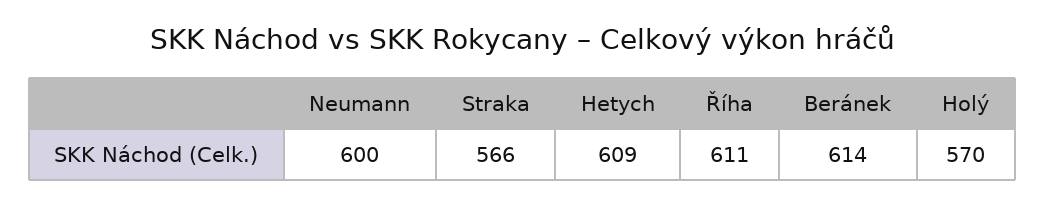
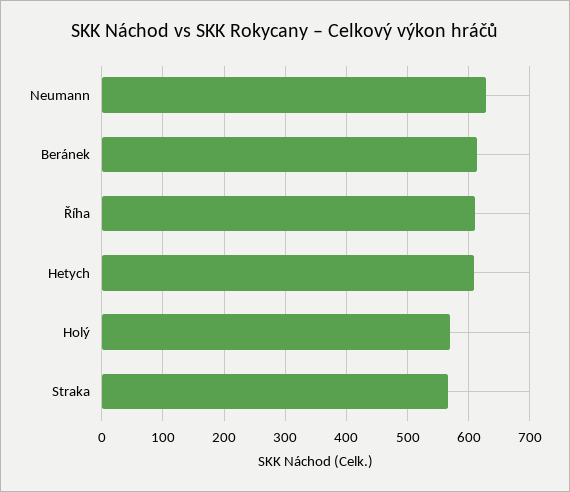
  {
-   "Neumann": 600,
+   "Neumann": 630,
    "Straka": 566,
    "Hetych": 609,
    "Říha": 611,
    "Beránek": 614,
    "Holý": 570
  }

